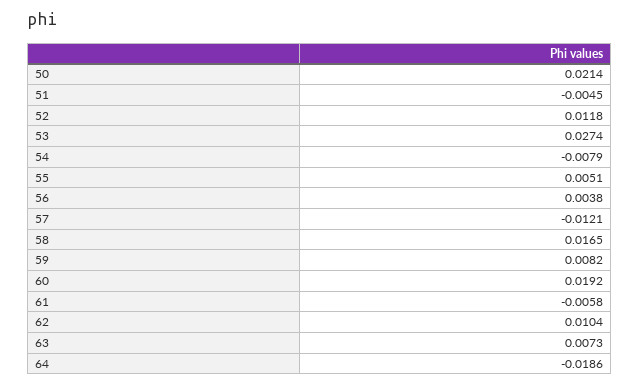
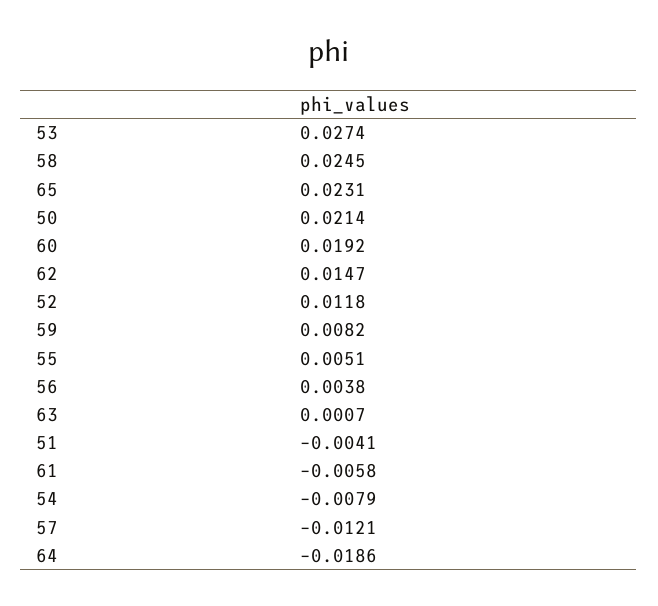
  {
    "50": 0.0214,
-   "51": -0.0045,
+   "51": -0.0041,
    "52": 0.0118,
    "53": 0.0274,
    "54": -0.0079,
    "55": 0.0051,
    "56": 0.0038,
    "57": -0.0121,
-   "58": 0.0165,
+   "58": 0.0245,
    "59": 0.0082,
    "60": 0.0192,
    "61": -0.0058,
-   "62": 0.0104,
+   "62": 0.0147,
-   "63": 0.0073,
+   "63": 0.0007,
-   "64": -0.0186
+   "64": -0.0186,
+   "65": 0.0231
  }

